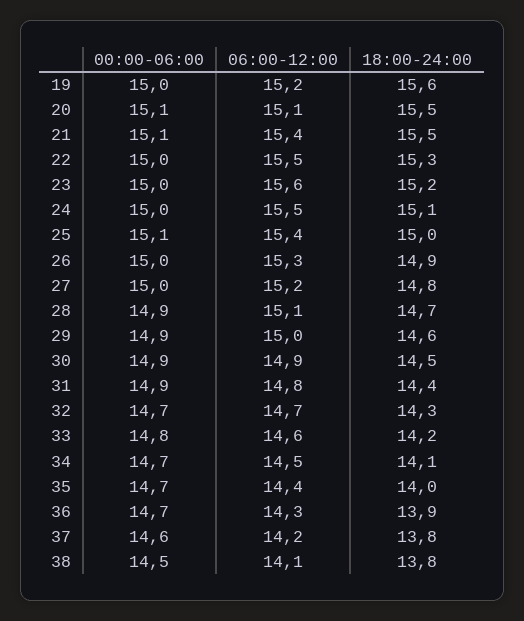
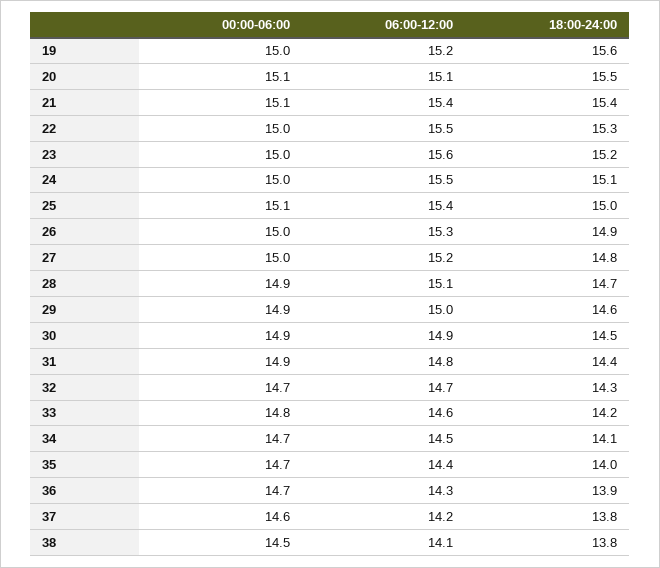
  {
    "00:00-06:00": {
      "19": 15,
      "20": 15.1,
      "21": 15.1,
      "22": 15,
      "23": 15,
      "24": 15,
      "25": 15.1,
      "26": 15,
      "27": 15,
      "28": 14.9,
      "29": 14.9,
      "30": 14.9,
      "31": 14.9,
      "32": 14.7,
      "33": 14.8,
      "34": 14.7,
      "35": 14.7,
      "36": 14.7,
      "37": 14.6,
      "38": 14.5
    },
    "06:00-12:00": {
      "19": 15.2,
      "20": 15.1,
      "21": 15.4,
      "22": 15.5,
      "23": 15.6,
      "24": 15.5,
      "25": 15.4,
      "26": 15.3,
      "27": 15.2,
      "28": 15.1,
      "29": 15,
      "30": 14.9,
      "31": 14.8,
      "32": 14.7,
      "33": 14.6,
      "34": 14.5,
      "35": 14.4,
      "36": 14.3,
      "37": 14.2,
      "38": 14.1
    },
    "18:00-24:00": {
      "19": 15.6,
      "20": 15.5,
-     "21": 15.5,
+     "21": 15.4,
      "22": 15.3,
      "23": 15.2,
      "24": 15.1,
      "25": 15,
      "26": 14.9,
      "27": 14.8,
      "28": 14.7,
      "29": 14.6,
      "30": 14.5,
      "31": 14.4,
      "32": 14.3,
      "33": 14.2,
      "34": 14.1,
      "35": 14,
      "36": 13.9,
      "37": 13.8,
      "38": 13.8
    }
  }

